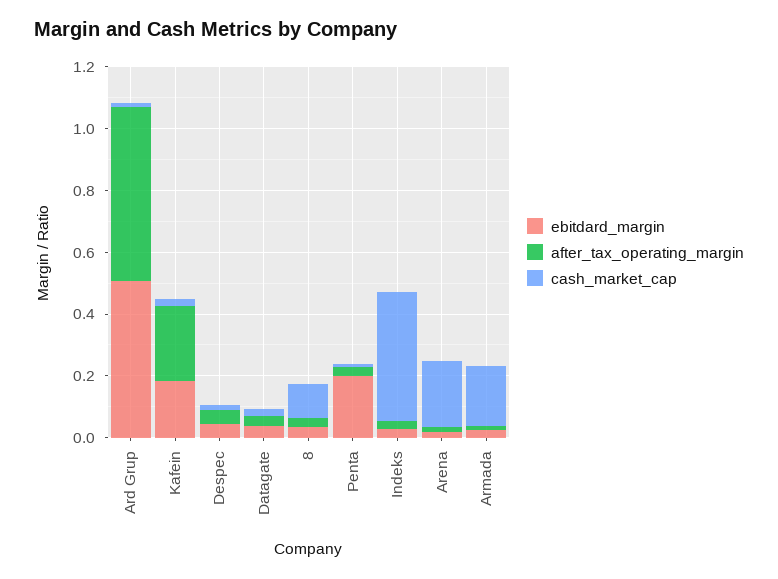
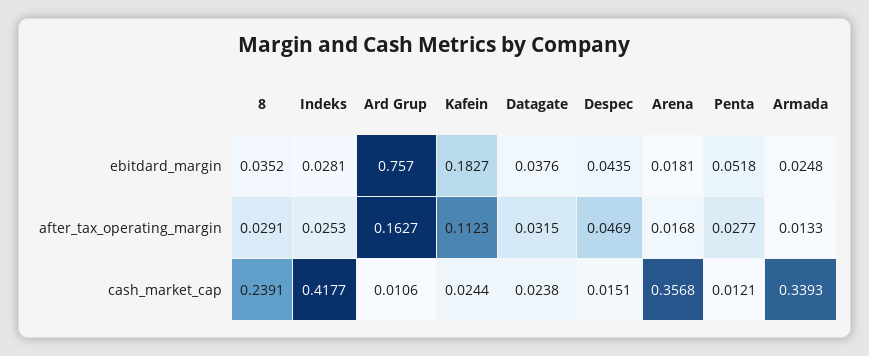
  {
    "ebitdard_margin": {
-     "Ard Grup": 0.5,
+     "Ard Grup": 0.757,
      "Kafein": 0.1827,
      "Despec": 0.0435,
      "Datagate": 0.0376,
      "8": 0.0352,
-     "Penta": 0.2,
+     "Penta": 0.0518,
      "Indeks": 0.0281,
      "Arena": 0.0181,
      "Armada": 0.0248
    },
    "after_tax_operating_margin": {
-     "Ard Grup": 0.55,
+     "Ard Grup": 0.1627,
-     "Kafein": 0.25,
+     "Kafein": 0.1123,
      "Despec": 0.0469,
      "Datagate": 0.0315,
      "8": 0.0291,
      "Penta": 0.0277,
      "Indeks": 0.0253,
      "Arena": 0.0168,
      "Armada": 0.0133
    },
    "cash_market_cap": {
      "Ard Grup": 0.0106,
      "Kafein": 0.0244,
      "Despec": 0.0151,
      "Datagate": 0.0238,
-     "8": 0.1,
+     "8": 0.2391,
      "Penta": 0.0121,
      "Indeks": 0.4177,
-     "Arena": 0.2,
+     "Arena": 0.3568,
-     "Armada": 0.2
+     "Armada": 0.3393
    }
  }

